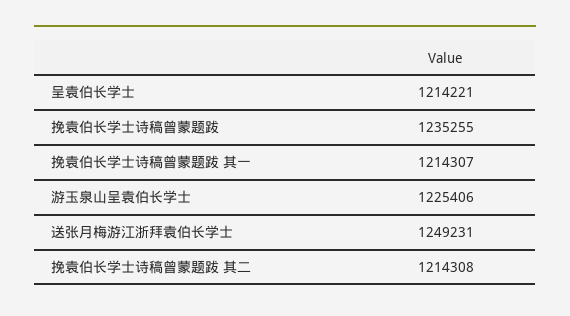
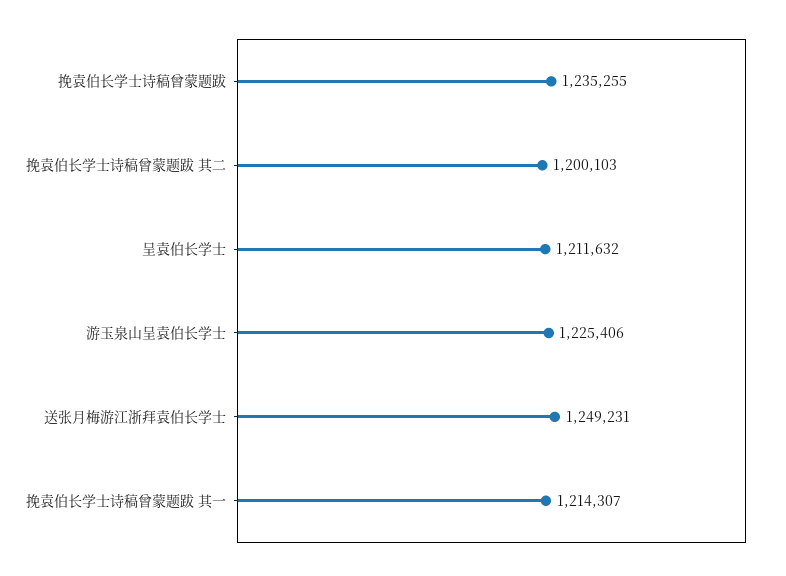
  {
-   "呈袁伯长学士": 1214221,
+   "呈袁伯长学士": 1211632,
    "挽袁伯长学士诗稿曾蒙题跋": 1235255,
    "挽袁伯长学士诗稿曾蒙题跋 其一": 1214307,
    "游玉泉山呈袁伯长学士": 1225406,
    "送张月梅游江浙拜袁伯长学士": 1249231,
-   "挽袁伯长学士诗稿曾蒙题跋 其二": 1214308
+   "挽袁伯长学士诗稿曾蒙题跋 其二": 1200103
  }

